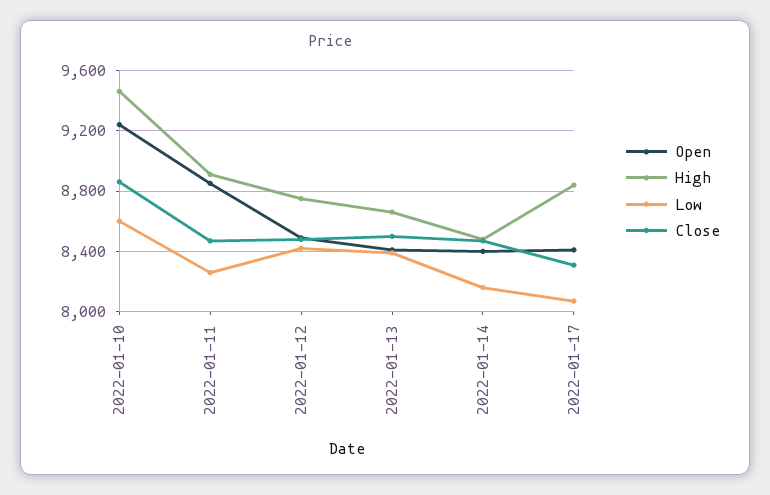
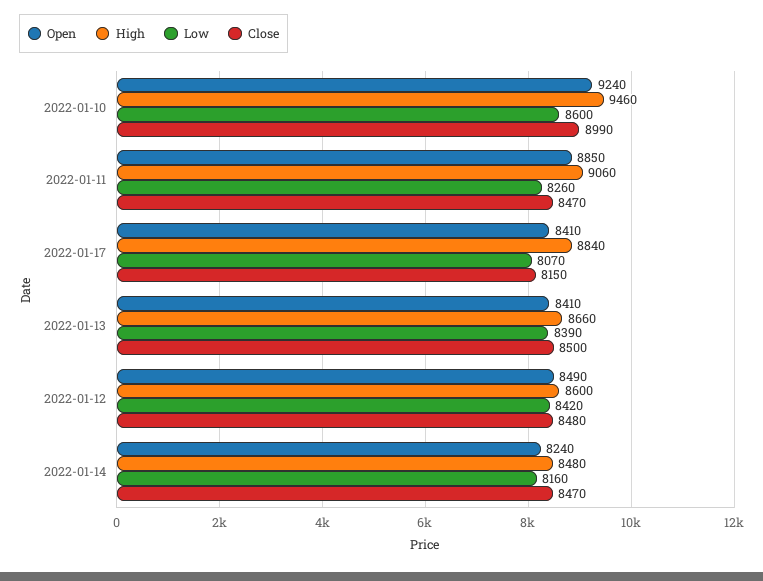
  {
    "Open": {
      "2022-01-10": 9240,
      "2022-01-11": 8850,
      "2022-01-12": 8490,
      "2022-01-13": 8410,
-     "2022-01-14": 8400,
+     "2022-01-14": 8240,
      "2022-01-17": 8410
    },
    "High": {
      "2022-01-10": 9460,
-     "2022-01-11": 8900,
+     "2022-01-11": 9060,
-     "2022-01-12": 8750,
+     "2022-01-12": 8600,
      "2022-01-13": 8660,
      "2022-01-14": 8480,
      "2022-01-17": 8840
    },
    "Low": {
      "2022-01-10": 8600,
      "2022-01-11": 8260,
      "2022-01-12": 8420,
      "2022-01-13": 8390,
      "2022-01-14": 8160,
      "2022-01-17": 8070
    },
    "Close": {
-     "2022-01-10": 8850,
+     "2022-01-10": 8990,
      "2022-01-11": 8470,
      "2022-01-12": 8480,
      "2022-01-13": 8500,
      "2022-01-14": 8470,
-     "2022-01-17": 8300
+     "2022-01-17": 8150
    }
  }

